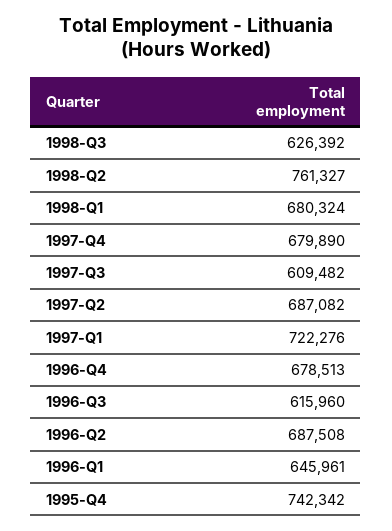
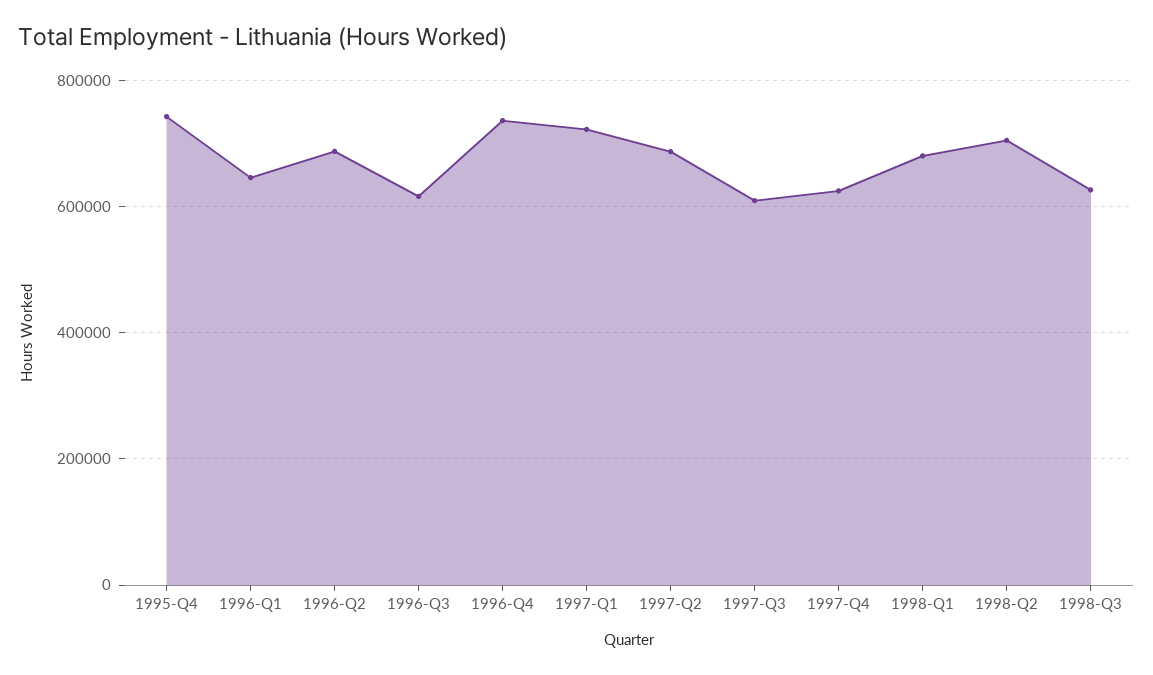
  {
    "1998-Q3": 626392,
-   "1998-Q2": 761327,
+   "1998-Q2": 700000,
    "1998-Q1": 680324,
-   "1997-Q4": 679890,
+   "1997-Q4": 620000,
    "1997-Q3": 609482,
    "1997-Q2": 687082,
    "1997-Q1": 722276,
-   "1996-Q4": 678513,
+   "1996-Q4": 740000,
    "1996-Q3": 615960,
    "1996-Q2": 687508,
    "1996-Q1": 645961,
    "1995-Q4": 742342
  }

